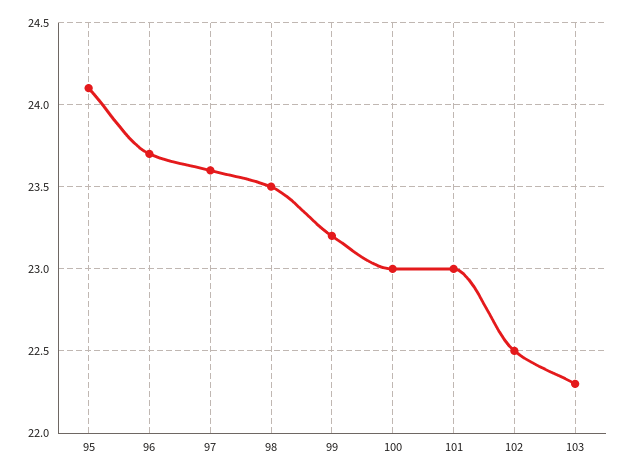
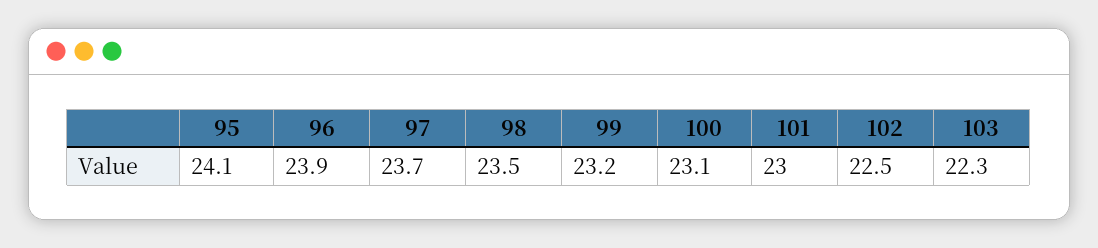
  {
    "95": 24.1,
-   "96": 23.7,
+   "96": 23.9,
-   "97": 23.6,
+   "97": 23.7,
    "98": 23.5,
    "99": 23.2,
-   "100": 23,
+   "100": 23.1,
    "101": 23,
    "102": 22.5,
    "103": 22.3
  }

